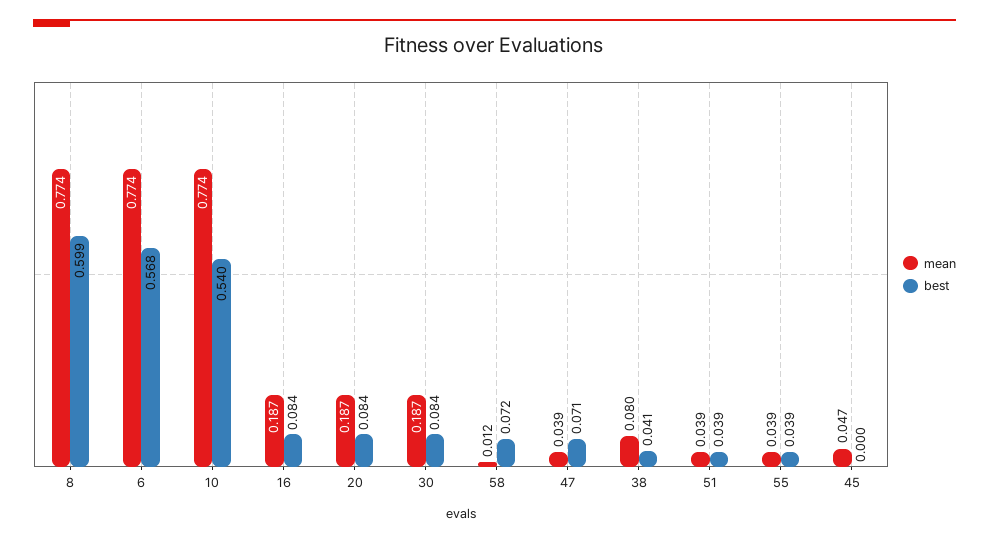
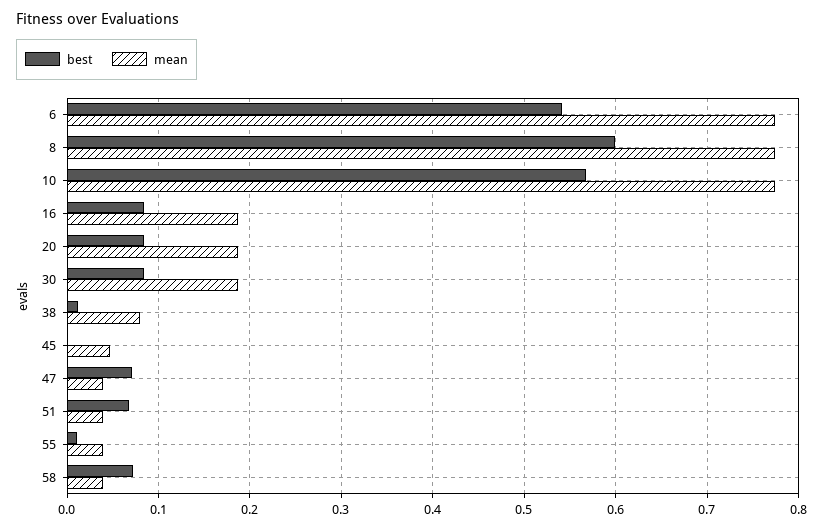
  {
    "mean": {
      "8": 0.774,
      "6": 0.774,
      "10": 0.774,
      "16": 0.187,
      "20": 0.187,
      "30": 0.187,
-     "58": 0.012,
+     "58": 0.04,
      "47": 0.039,
      "38": 0.08,
      "51": 0.039,
      "55": 0.039,
      "45": 0.047
    },
    "best": {
      "8": 0.599,
-     "6": 0.568,
+     "6": 0.54,
-     "10": 0.54,
+     "10": 0.57,
      "16": 0.084,
      "20": 0.084,
      "30": 0.084,
      "58": 0.072,
      "47": 0.071,
-     "38": 0.041,
+     "38": 0.01,
-     "51": 0.039,
+     "51": 0.07,
-     "55": 0.039,
+     "55": 0.01,
      "45": 0
    }
  }

